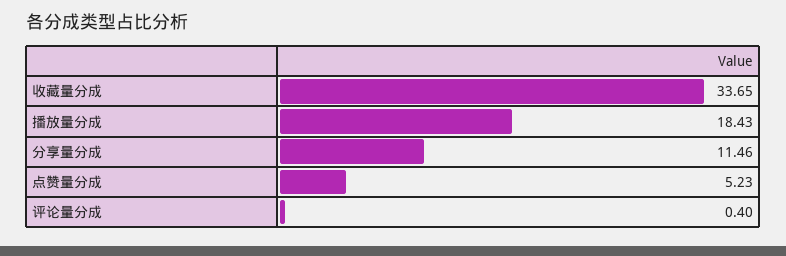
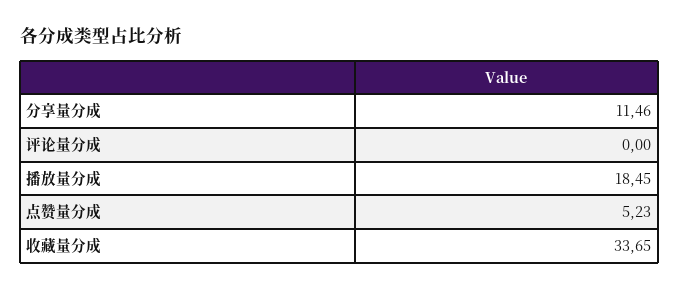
  {
    "收藏量分成": 33.65,
-   "播放量分成": 18.43,
+   "播放量分成": 18.45,
    "分享量分成": 11.46,
    "点赞量分成": 5.23,
-   "评论量分成": 0.4
+   "评论量分成": 0
  }

